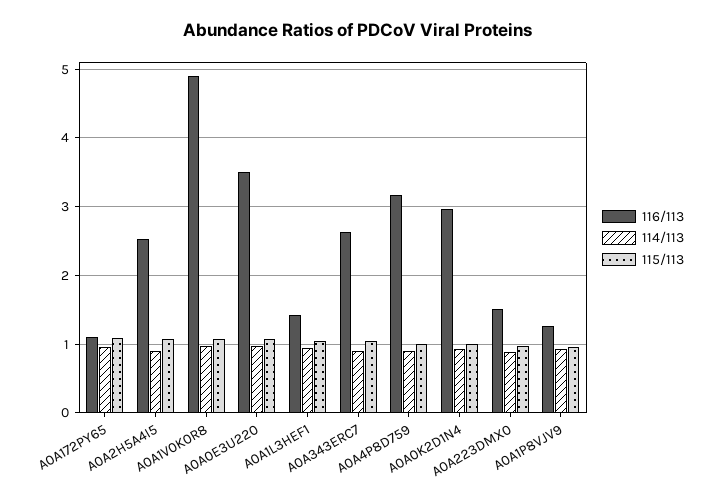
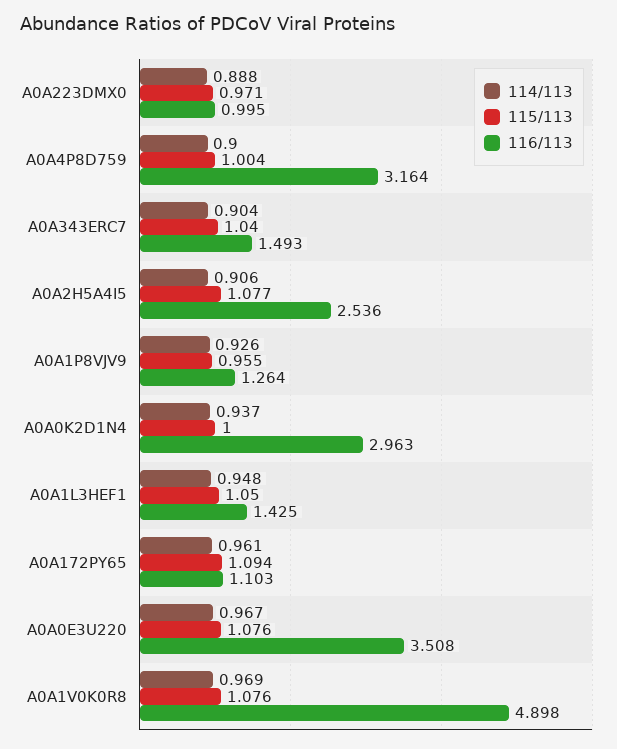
  {
    "116/113": {
      "A0A172PY65": 1.103,
      "A0A2H5A4I5": 2.536,
      "A0A1V0K0R8": 4.898,
      "A0A0E3U220": 3.508,
      "A0A1L3HEF1": 1.425,
-     "A0A343ERC7": 2.6,
+     "A0A343ERC7": 1.493,
      "A0A4P8D759": 3.164,
      "A0A0K2D1N4": 2.963,
-     "A0A223DMX0": 1.5,
+     "A0A223DMX0": 0.995,
      "A0A1P8VJV9": 1.264
    },
    "114/113": {
      "A0A172PY65": 0.961,
      "A0A2H5A4I5": 0.906,
      "A0A1V0K0R8": 0.969,
      "A0A0E3U220": 0.967,
      "A0A1L3HEF1": 0.948,
      "A0A343ERC7": 0.904,
      "A0A4P8D759": 0.9,
      "A0A0K2D1N4": 0.937,
      "A0A223DMX0": 0.888,
      "A0A1P8VJV9": 0.926
    },
    "115/113": {
      "A0A172PY65": 1.094,
      "A0A2H5A4I5": 1.077,
      "A0A1V0K0R8": 1.076,
      "A0A0E3U220": 1.076,
      "A0A1L3HEF1": 1.05,
      "A0A343ERC7": 1.04,
      "A0A4P8D759": 1.004,
      "A0A0K2D1N4": 1,
      "A0A223DMX0": 0.971,
      "A0A1P8VJV9": 0.955
    }
  }

